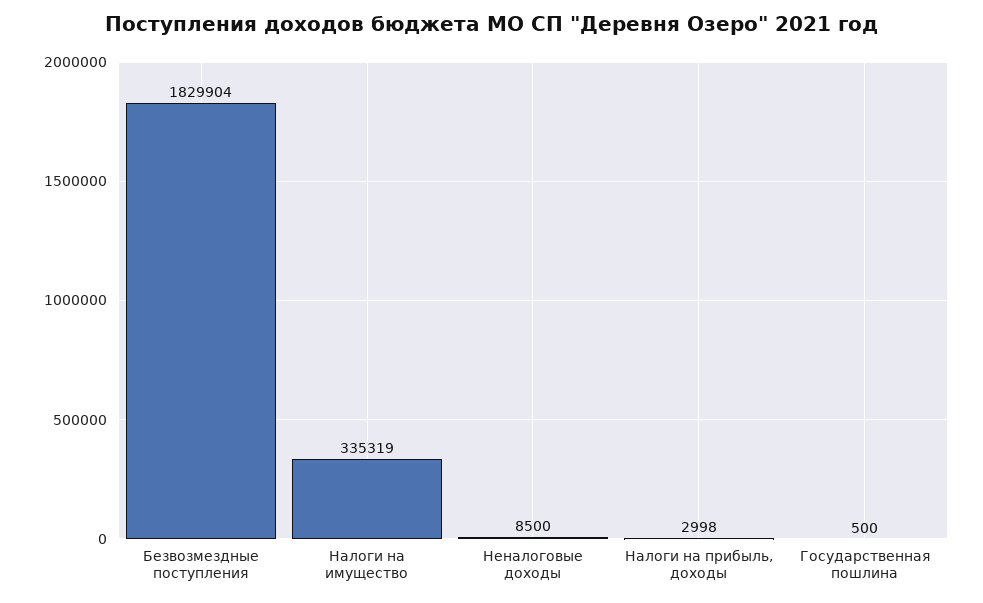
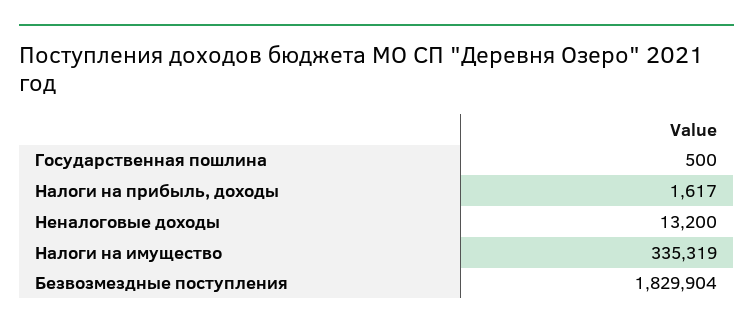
  {
    "Безвозмездные поступления": 1829904,
    "Налоги на имущество": 335319,
-   "Неналоговые доходы": 8500,
+   "Неналоговые доходы": 13200,
-   "Налоги на прибыль, доходы": 2998,
+   "Налоги на прибыль, доходы": 1617,
    "Государственная пошлина": 500
  }

